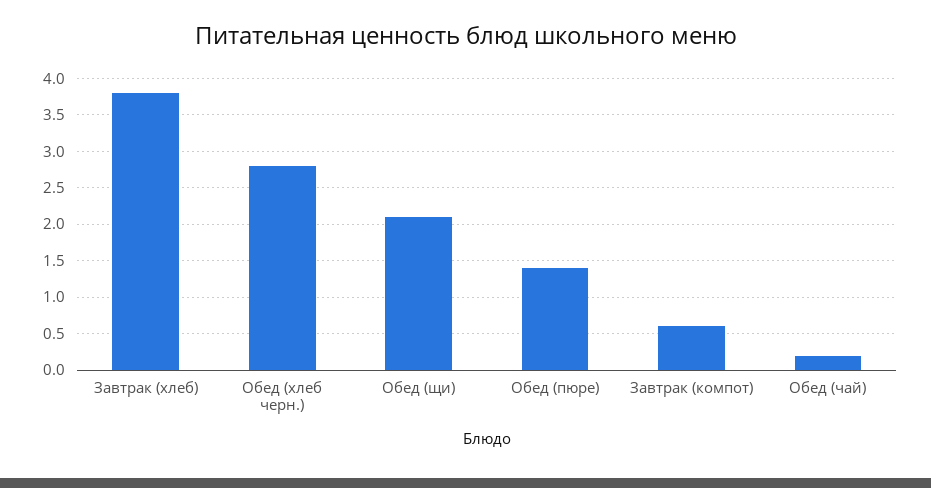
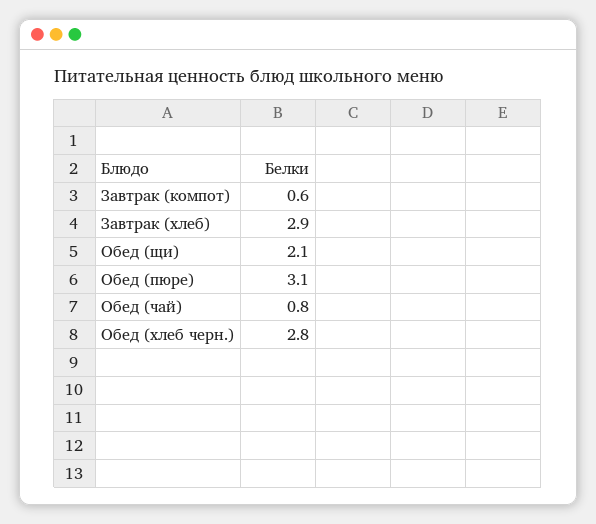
  {
-   "Завтрак (хлеб)": 3.8,
+   "Завтрак (хлеб)": 2.9,
    "Обед (хлеб черн.)": 2.8,
    "Обед (щи)": 2.1,
-   "Обед (пюре)": 1.4,
+   "Обед (пюре)": 3.1,
    "Завтрак (компот)": 0.6,
-   "Обед (чай)": 0.2
+   "Обед (чай)": 0.8
  }

